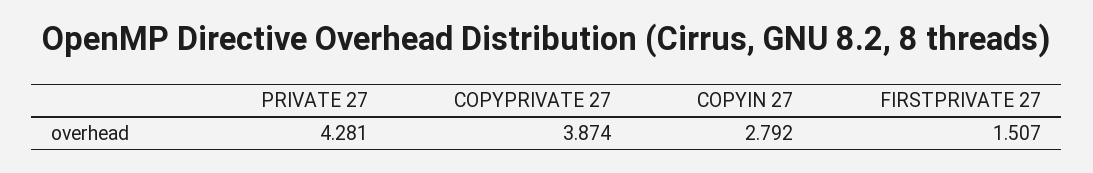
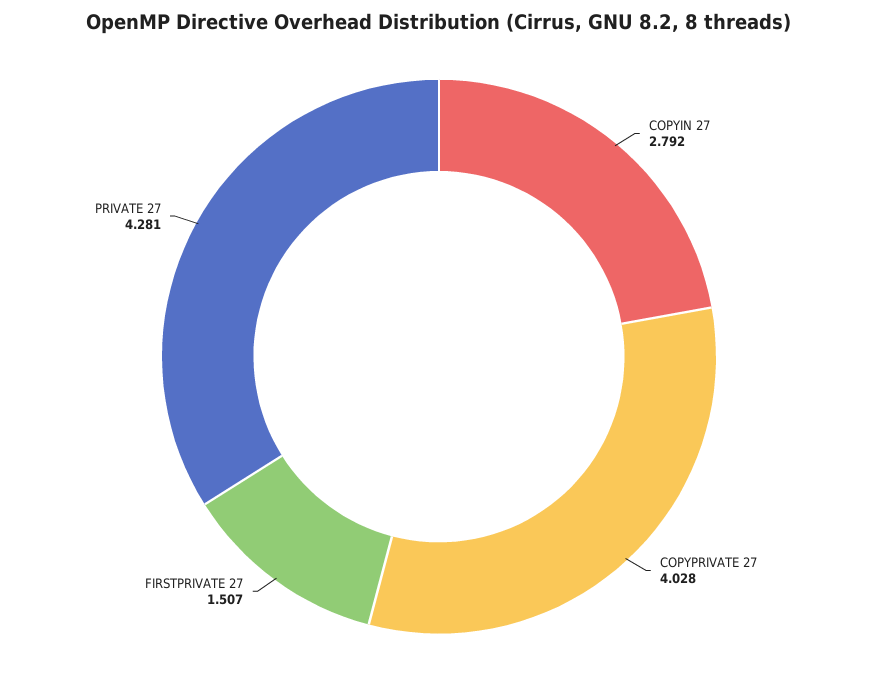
  {
    "PRIVATE 27": 4.281,
-   "COPYPRIVATE 27": 3.874,
+   "COPYPRIVATE 27": 4.028,
    "COPYIN 27": 2.792,
    "FIRSTPRIVATE 27": 1.507
  }

